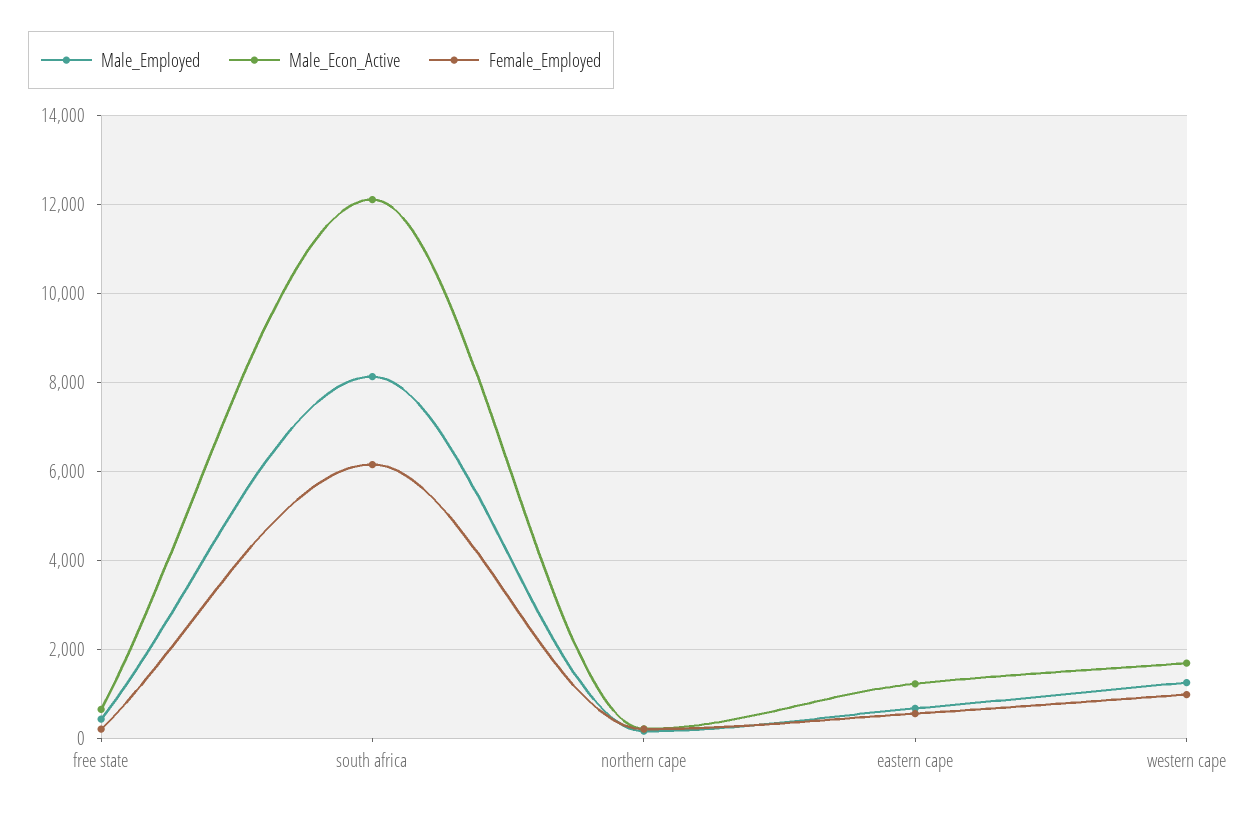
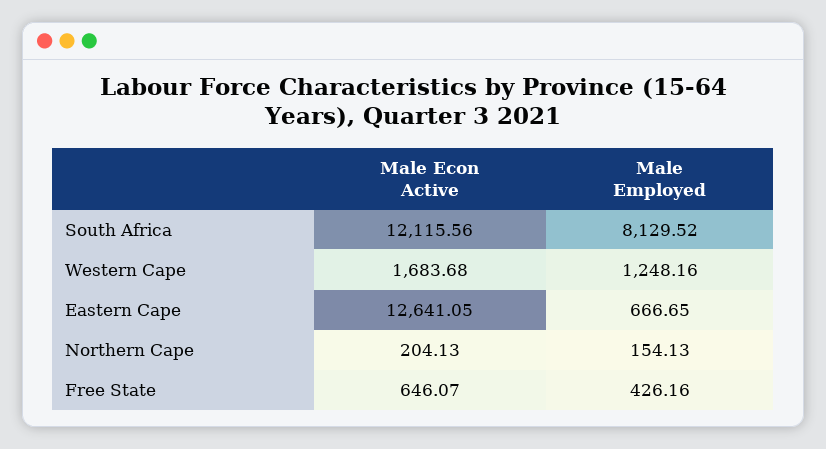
  {
    "Male_Employed": {
      "free state": 426.16,
      "south africa": 8129.52,
      "northern cape": 154.13,
      "eastern cape": 666.65,
      "western cape": 1248.16
    },
    "Male_Econ_Active": {
      "free state": 646.07,
      "south africa": 12115.56,
      "northern cape": 204.13,
-     "eastern cape": 1200,
+     "eastern cape": 12641.05,
      "western cape": 1683.68
-   },
+   }
-   "Female_Employed": {
-     "free state": 200,
-     "south africa": 6200,
-     "northern cape": 200,
-     "eastern cape": 600,
-     "western cape": 1000
-   }
  }

